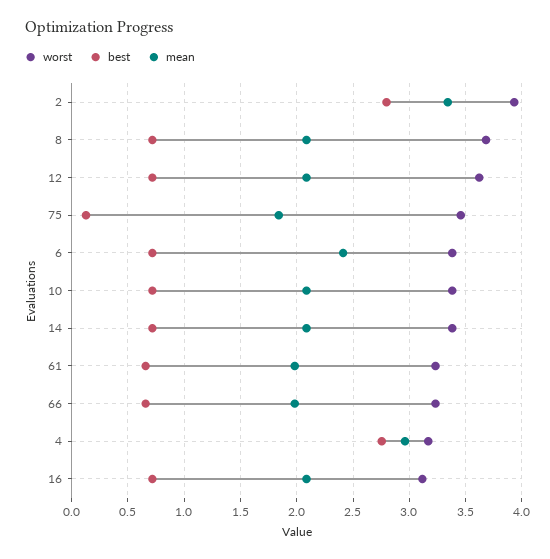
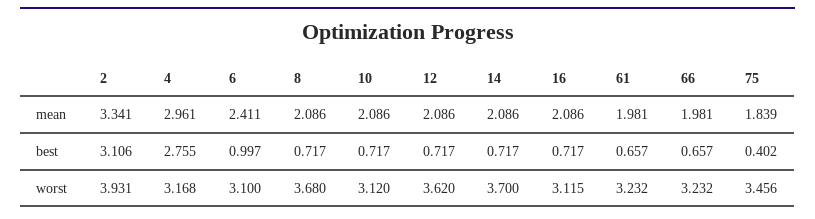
  {
    "worst": {
      "2": 3.931,
      "8": 3.68,
      "12": 3.62,
      "75": 3.456,
-     "6": 3.4,
+     "6": 3.1,
-     "10": 3.4,
+     "10": 3.12,
-     "14": 3.4,
+     "14": 3.7,
      "61": 3.232,
      "66": 3.232,
      "4": 3.168,
      "16": 3.115
    },
    "best": {
-     "2": 2.8,
+     "2": 3.106,
      "8": 0.717,
      "12": 0.717,
-     "75": 0.1,
+     "75": 0.402,
-     "6": 0.7,
+     "6": 0.997,
      "10": 0.717,
      "14": 0.717,
      "61": 0.657,
      "66": 0.657,
      "4": 2.755,
      "16": 0.717
    },
    "mean": {
      "2": 3.341,
      "8": 2.086,
      "12": 2.086,
      "75": 1.839,
      "6": 2.411,
      "10": 2.086,
      "14": 2.086,
      "61": 1.981,
      "66": 1.981,
      "4": 2.961,
      "16": 2.086
    }
  }

